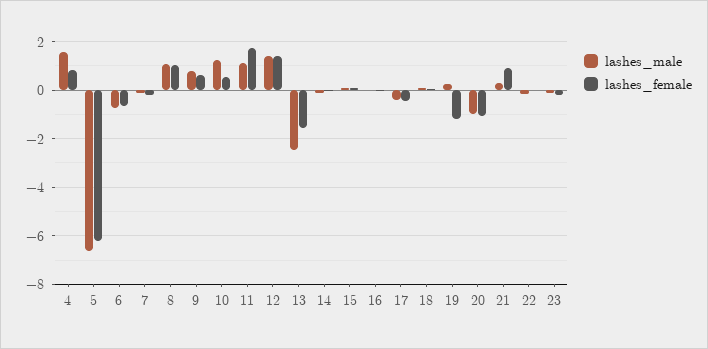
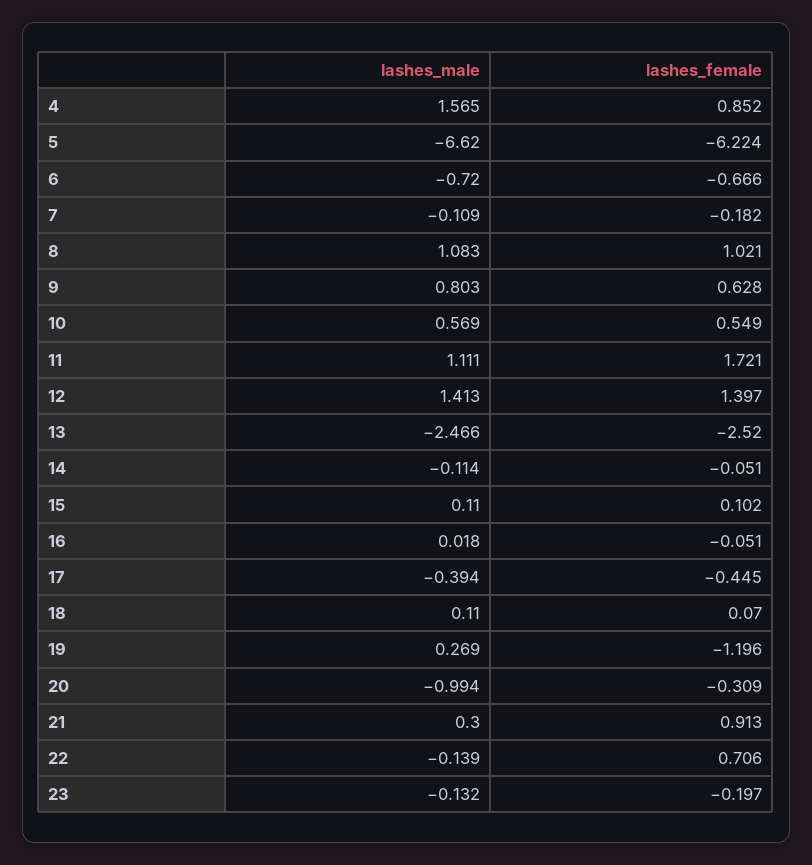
  {
    "lashes_male": {
      "4": 1.565,
      "5": -6.62,
      "6": -0.72,
      "7": -0.109,
      "8": 1.083,
      "9": 0.803,
-     "10": 1.25,
+     "10": 0.569,
      "11": 1.111,
      "12": 1.413,
      "13": -2.466,
      "14": -0.114,
      "15": 0.11,
      "16": 0.018,
      "17": -0.394,
      "18": 0.11,
      "19": 0.269,
      "20": -0.994,
      "21": 0.3,
      "22": -0.139,
      "23": -0.132
    },
    "lashes_female": {
      "4": 0.852,
      "5": -6.224,
      "6": -0.666,
      "7": -0.182,
      "8": 1.021,
      "9": 0.628,
      "10": 0.549,
      "11": 1.721,
      "12": 1.397,
-     "13": -1.5,
+     "13": -2.52,
      "14": -0.051,
      "15": 0.102,
      "16": -0.051,
      "17": -0.445,
      "18": 0.07,
      "19": -1.196,
-     "20": -1,
+     "20": -0.309,
      "21": 0.913,
-     "22": 0,
+     "22": 0.706,
      "23": -0.197
    }
  }

